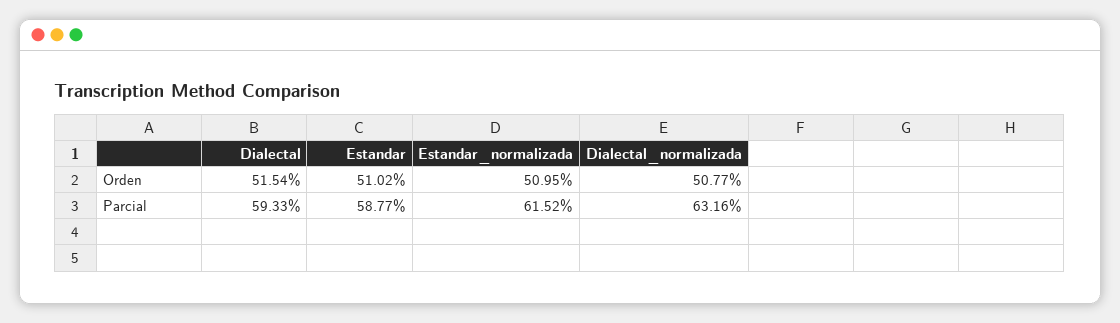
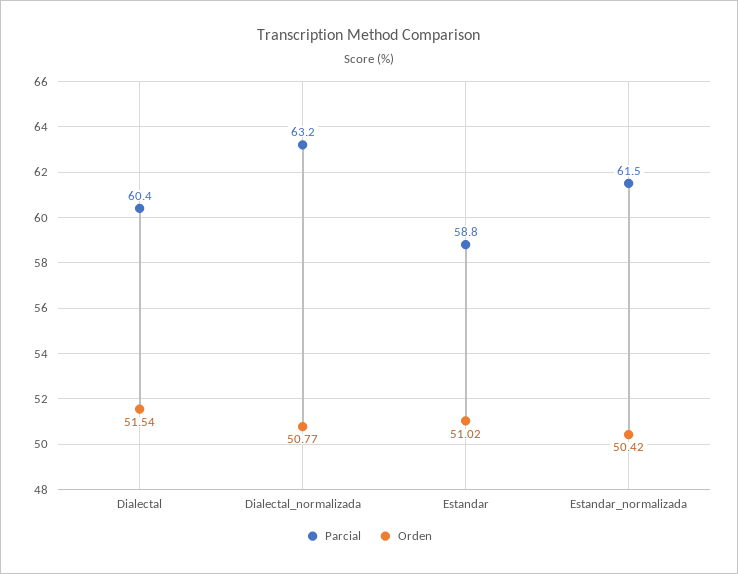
  {
    "Orden": {
      "Dialectal": 51.54,
      "Estandar": 51.02,
-     "Estandar_normalizada": 50.95,
+     "Estandar_normalizada": 50.42,
      "Dialectal_normalizada": 50.77
    },
    "Parcial": {
-     "Dialectal": 59.33,
+     "Dialectal": 60.4,
      "Estandar": 58.77,
      "Estandar_normalizada": 61.52,
      "Dialectal_normalizada": 63.16
    }
  }

